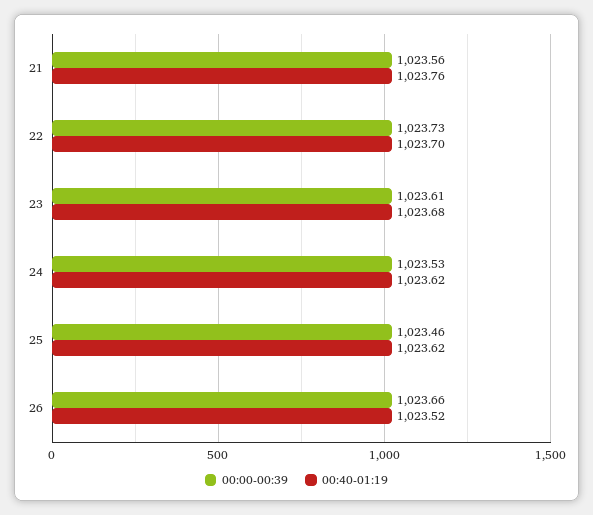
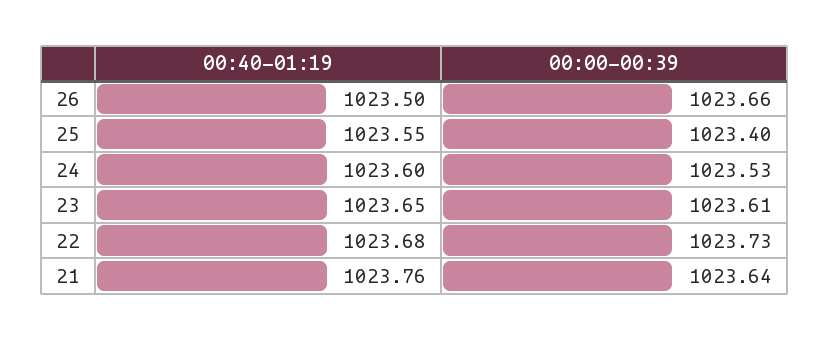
  {
    "00:00-00:39": {
-     "21": 1023.56,
+     "21": 1023.64,
      "22": 1023.73,
      "23": 1023.61,
      "24": 1023.53,
-     "25": 1023.46,
+     "25": 1023.4,
      "26": 1023.66
    },
    "00:40-01:19": {
      "21": 1023.76,
-     "22": 1023.7,
+     "22": 1023.68,
-     "23": 1023.68,
+     "23": 1023.65,
-     "24": 1023.62,
+     "24": 1023.6,
-     "25": 1023.62,
+     "25": 1023.55,
-     "26": 1023.52
+     "26": 1023.5
    }
  }

